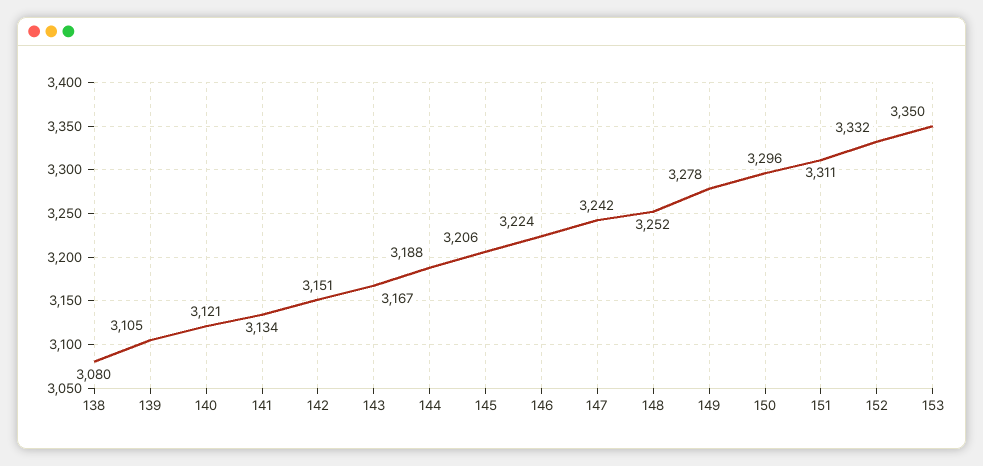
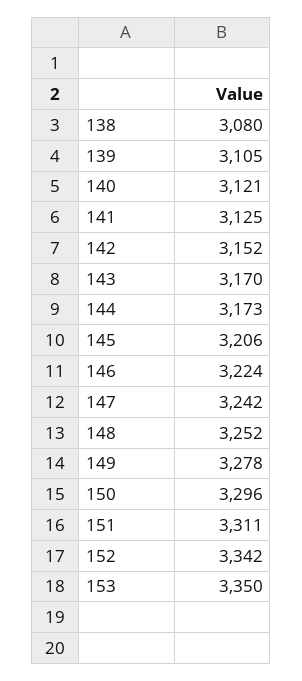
  {
    "138": 3080,
    "139": 3105,
    "140": 3121,
-   "141": 3134,
+   "141": 3125,
-   "142": 3151,
+   "142": 3152,
-   "143": 3167,
+   "143": 3170,
-   "144": 3188,
+   "144": 3173,
    "145": 3206,
    "146": 3224,
    "147": 3242,
    "148": 3252,
    "149": 3278,
    "150": 3296,
    "151": 3311,
-   "152": 3332,
+   "152": 3342,
    "153": 3350
  }

